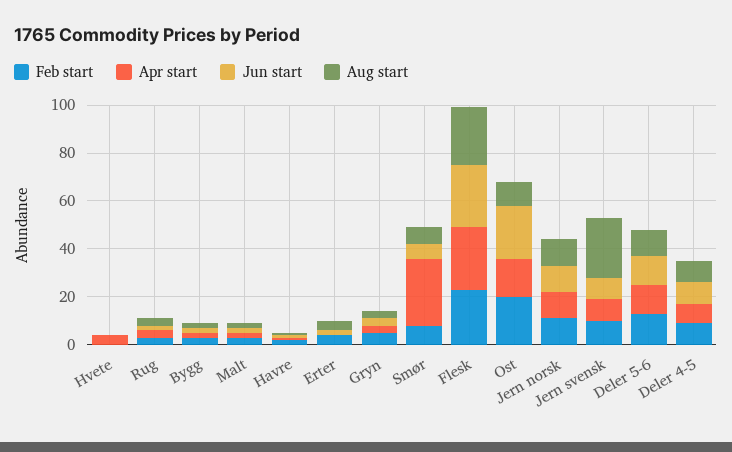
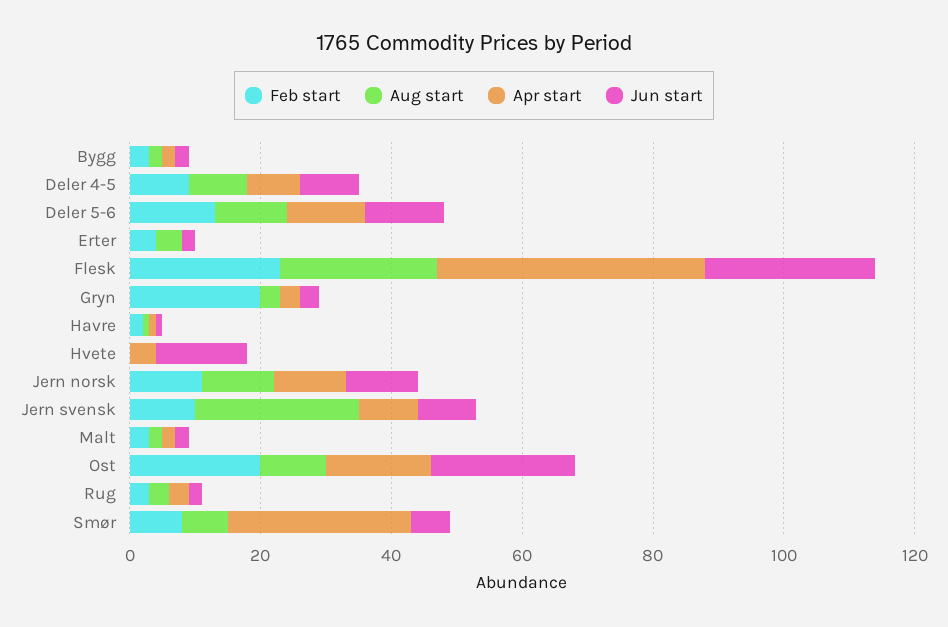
  {
    "Feb start": {
      "Hvete": 0,
      "Rug": 5,
      "Bygg": 5,
      "Malt": 5,
      "Havre": 0,
      "Erter": 5,
-     "Gryn": 5,
+     "Gryn": 20,
      "Smør": 10,
      "Flesk": 25,
      "Ost": 20,
      "Jern norsk": 10,
      "Jern svensk": 10,
      "Deler 5-6": 15,
      "Deler 4-5": 10
    },
    "Apr start": {
      "Hvete": 5,
      "Rug": 5,
      "Bygg": 0,
      "Malt": 0,
      "Havre": 0,
      "Erter": 0,
      "Gryn": 5,
      "Smør": 30,
-     "Flesk": 25,
+     "Flesk": 40,
      "Ost": 15,
      "Jern norsk": 10,
      "Jern svensk": 10,
      "Deler 5-6": 10,
      "Deler 4-5": 10
    },
    "Jun start": {
-     "Hvete": 0,
+     "Hvete": 15,
      "Rug": 0,
      "Bygg": 0,
      "Malt": 0,
      "Havre": 0,
      "Erter": 0,
      "Gryn": 5,
      "Smør": 5,
      "Flesk": 25,
      "Ost": 20,
      "Jern norsk": 10,
      "Jern svensk": 10,
      "Deler 5-6": 10,
      "Deler 4-5": 10
    },
    "Aug start": {
      "Hvete": 0,
      "Rug": 5,
      "Bygg": 0,
      "Malt": 0,
      "Havre": 0,
      "Erter": 5,
      "Gryn": 5,
      "Smør": 5,
      "Flesk": 25,
      "Ost": 10,
      "Jern norsk": 10,
      "Jern svensk": 25,
      "Deler 5-6": 10,
      "Deler 4-5": 10
    }
  }

